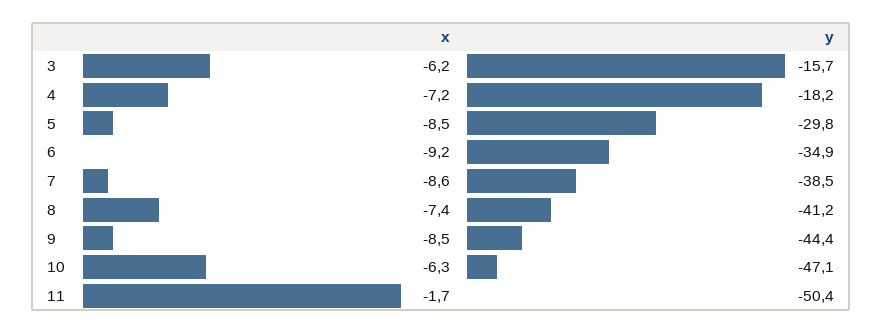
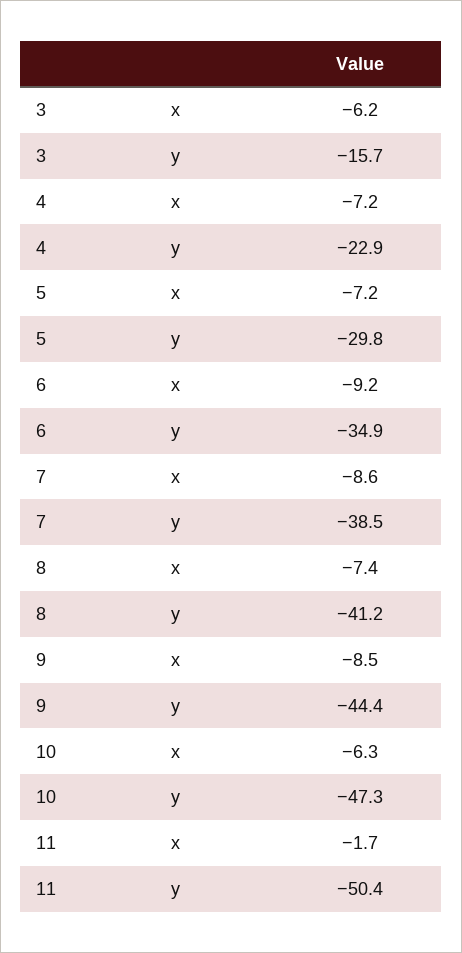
  {
    "x": {
      "3": -6.2,
      "4": -7.2,
-     "5": -8.5,
+     "5": -7.2,
      "6": -9.2,
      "7": -8.6,
      "8": -7.4,
      "9": -8.5,
      "10": -6.3,
      "11": -1.7
    },
    "y": {
      "3": -15.7,
-     "4": -18.2,
+     "4": -22.9,
      "5": -29.8,
      "6": -34.9,
      "7": -38.5,
      "8": -41.2,
      "9": -44.4,
-     "10": -47.1,
+     "10": -47.3,
      "11": -50.4
    }
  }

